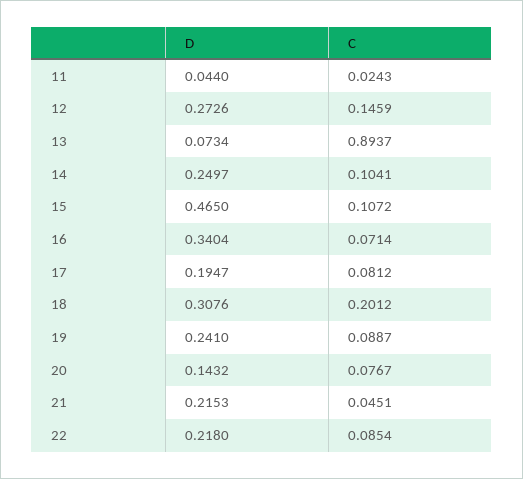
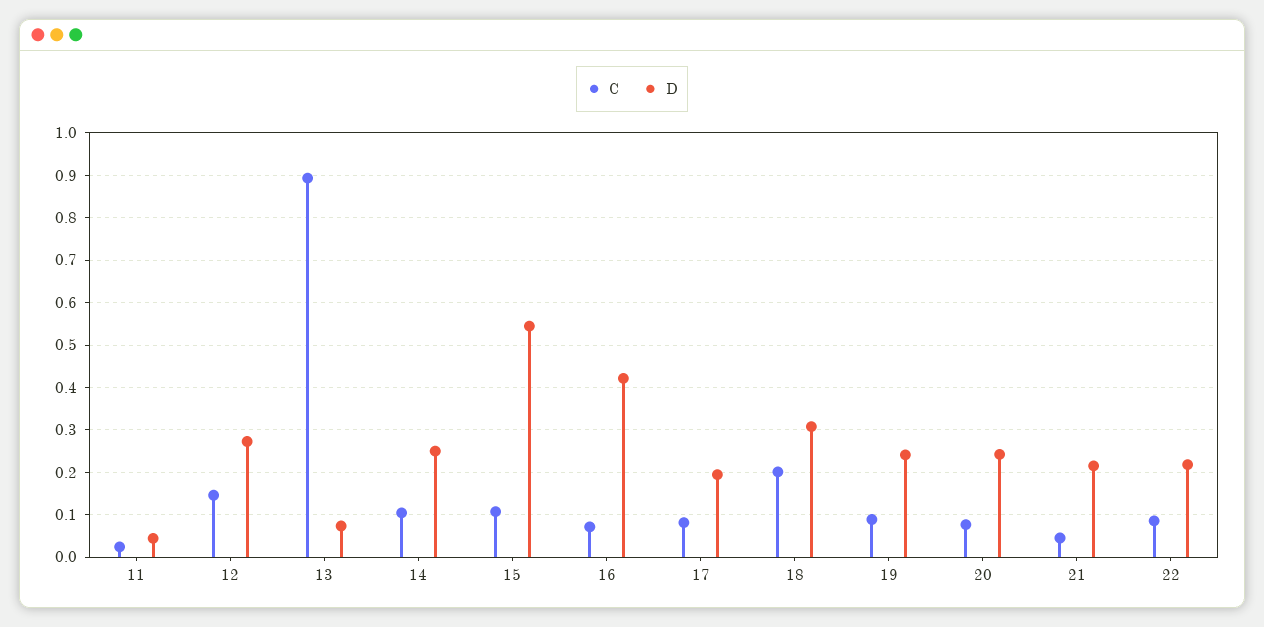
  {
    "D": {
      "11": 0.044,
      "12": 0.2726,
      "13": 0.0734,
      "14": 0.2497,
-     "15": 0.465,
+     "15": 0.54,
-     "16": 0.3404,
+     "16": 0.42,
      "17": 0.1947,
      "18": 0.3076,
      "19": 0.241,
-     "20": 0.1432,
+     "20": 0.24,
      "21": 0.2153,
      "22": 0.218
    },
    "C": {
      "11": 0.0243,
      "12": 0.1459,
      "13": 0.8937,
      "14": 0.1041,
      "15": 0.1072,
      "16": 0.0714,
      "17": 0.0812,
      "18": 0.2012,
      "19": 0.0887,
      "20": 0.0767,
      "21": 0.0451,
      "22": 0.0854
    }
  }

